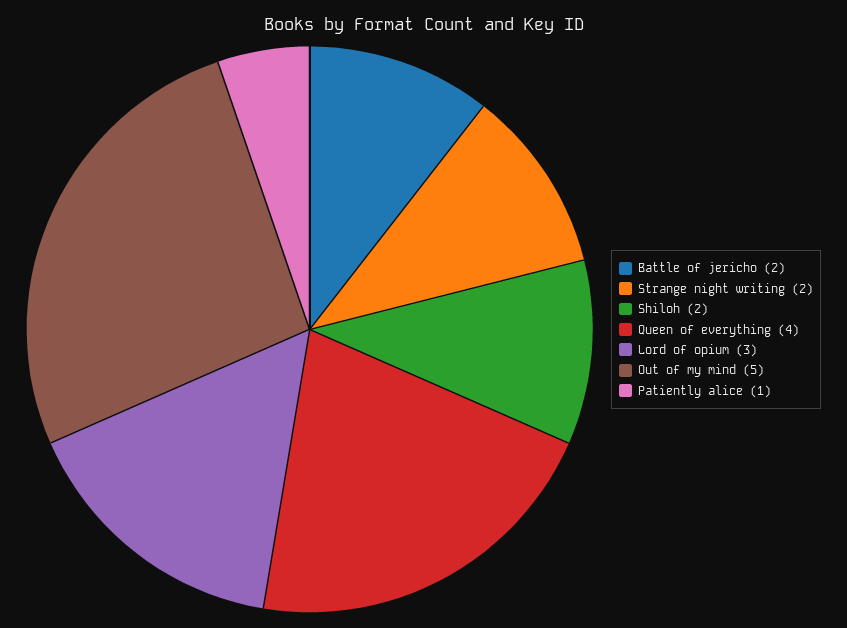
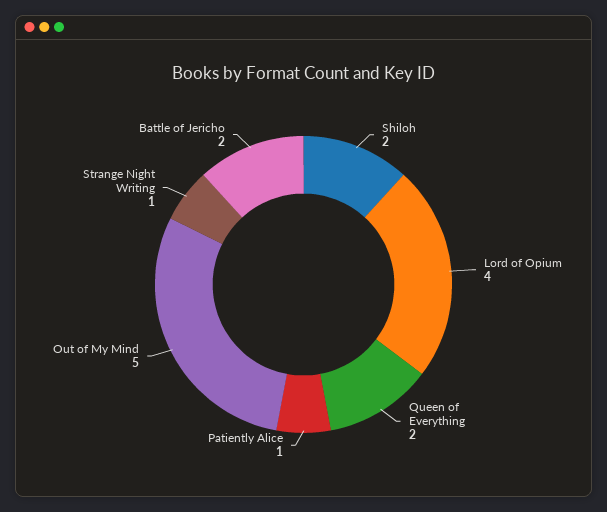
  {
    "Battle of jericho": 2,
-   "Strange night writing": 2,
+   "Strange night writing": 1,
    "Shiloh": 2,
-   "Queen of everything": 4,
+   "Queen of everything": 2,
-   "Lord of opium": 3,
+   "Lord of opium": 4,
    "Out of my mind": 5,
    "Patiently alice": 1
  }

